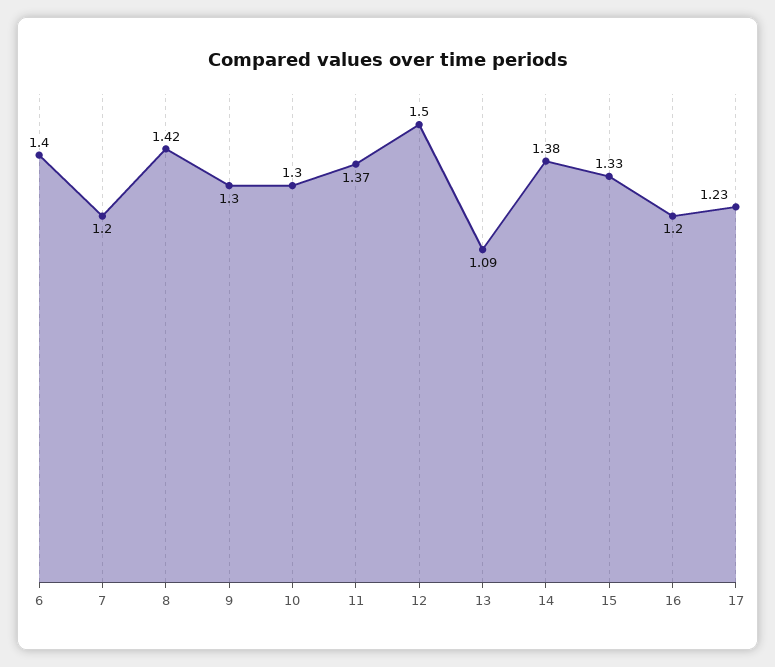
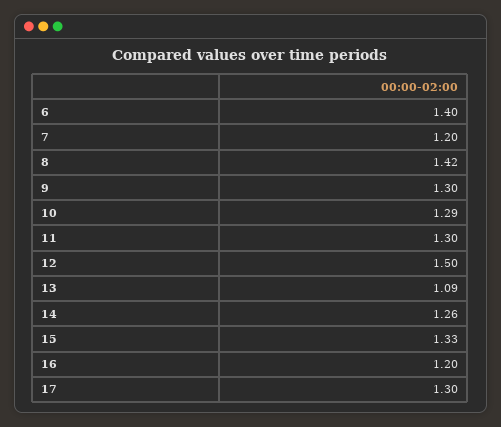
  {
    "6": 1.4,
    "7": 1.2,
    "8": 1.42,
    "9": 1.3,
-   "10": 1.3,
+   "10": 1.29,
-   "11": 1.37,
+   "11": 1.3,
    "12": 1.5,
    "13": 1.09,
-   "14": 1.38,
+   "14": 1.26,
    "15": 1.33,
    "16": 1.2,
-   "17": 1.23
+   "17": 1.3
  }

